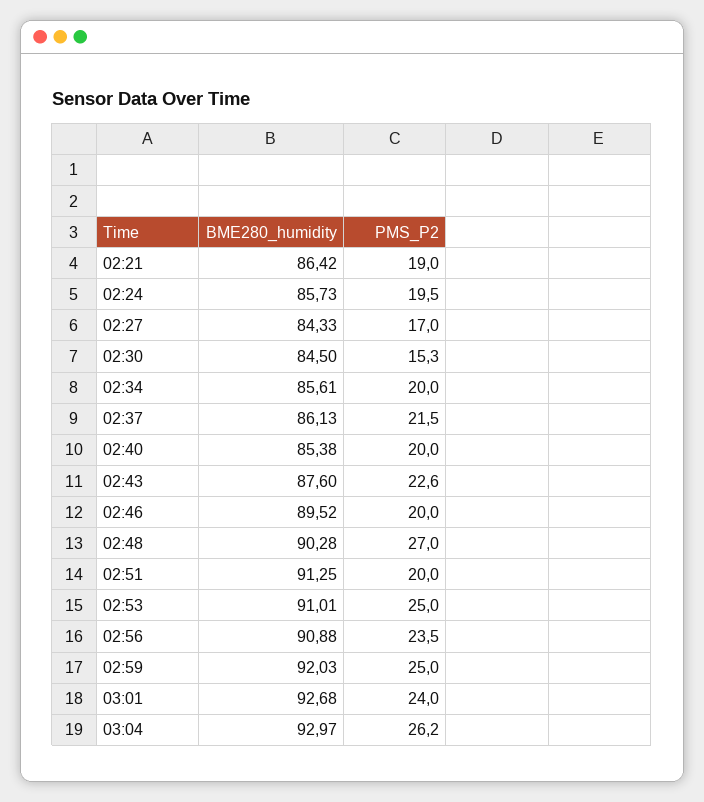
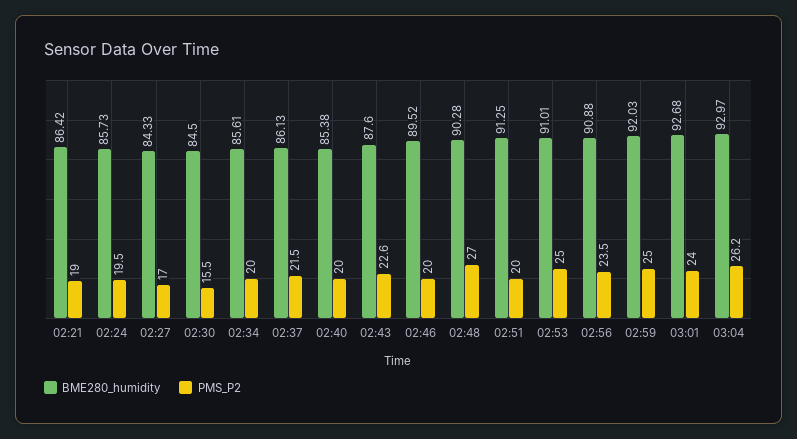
  {
    "BME280_humidity": {
      "02:21": 86.42,
      "02:24": 85.73,
      "02:27": 84.33,
      "02:30": 84.5,
      "02:34": 85.61,
      "02:37": 86.13,
      "02:40": 85.38,
      "02:43": 87.6,
      "02:46": 89.52,
      "02:48": 90.28,
      "02:51": 91.25,
      "02:53": 91.01,
      "02:56": 90.88,
      "02:59": 92.03,
      "03:01": 92.68,
      "03:04": 92.97
    },
    "PMS_P2": {
      "02:21": 19,
      "02:24": 19.5,
      "02:27": 17,
-     "02:30": 15.3,
+     "02:30": 15.5,
      "02:34": 20,
      "02:37": 21.5,
      "02:40": 20,
      "02:43": 22.6,
      "02:46": 20,
      "02:48": 27,
      "02:51": 20,
      "02:53": 25,
      "02:56": 23.5,
      "02:59": 25,
      "03:01": 24,
      "03:04": 26.2
    }
  }

